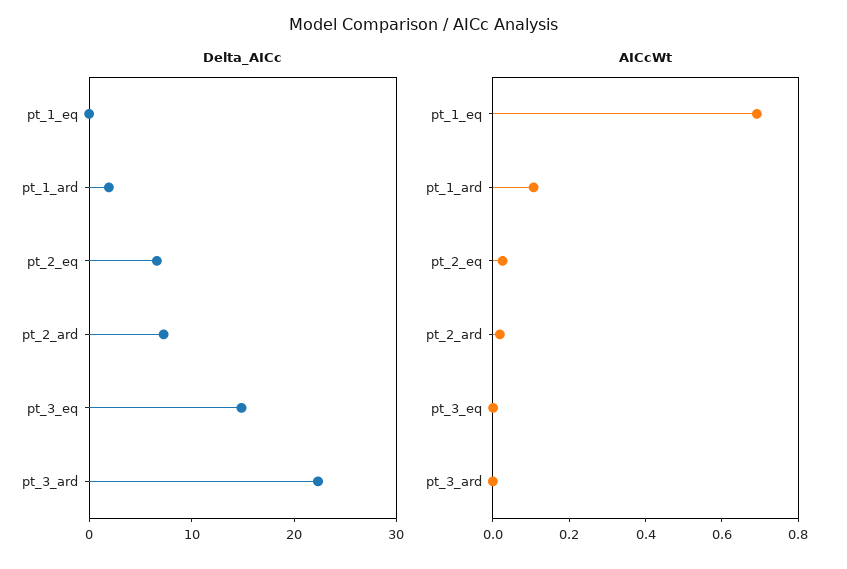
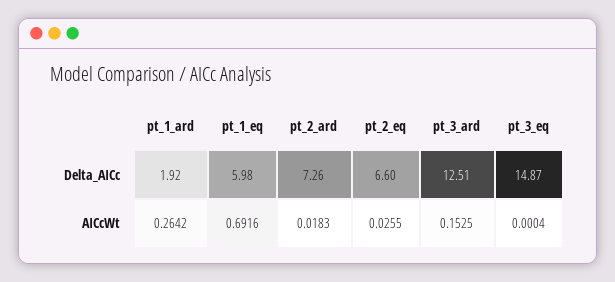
  {
    "Delta_AICc": {
-     "pt_1_eq": 0,
+     "pt_1_eq": 5.98,
      "pt_1_ard": 1.92,
      "pt_2_eq": 6.6,
      "pt_2_ard": 7.26,
      "pt_3_eq": 14.87,
-     "pt_3_ard": 22
+     "pt_3_ard": 12.51
    },
    "AICcWt": {
      "pt_1_eq": 0.6916,
-     "pt_1_ard": 0.1,
+     "pt_1_ard": 0.2642,
      "pt_2_eq": 0.0255,
      "pt_2_ard": 0.0183,
      "pt_3_eq": 0.0004,
-     "pt_3_ard": 0
+     "pt_3_ard": 0.1525
    }
  }

